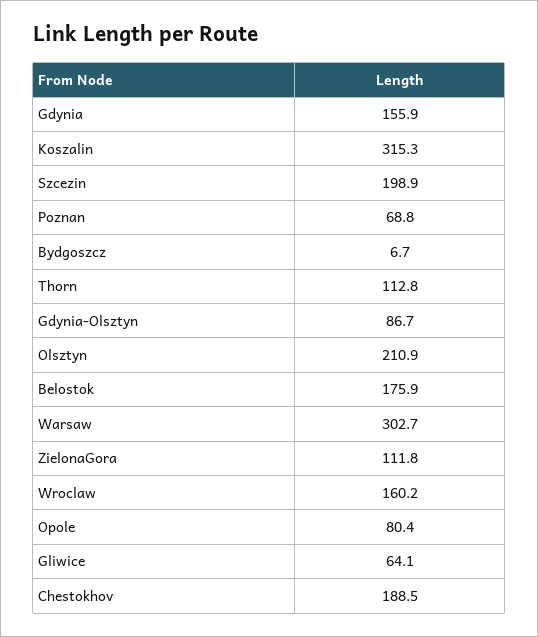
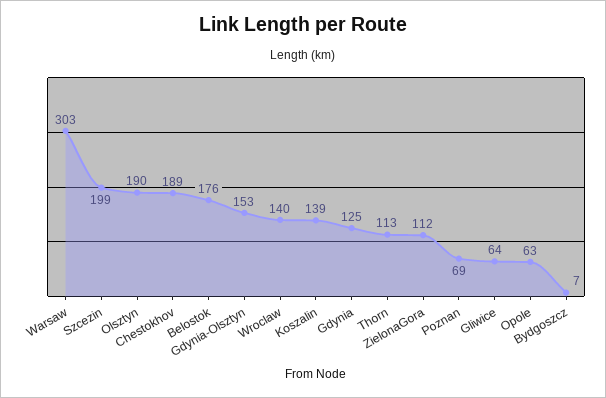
  {
-   "Gdynia": 155.9,
+   "Gdynia": 125,
-   "Koszalin": 315.3,
+   "Koszalin": 139,
    "Szcezin": 198.9,
    "Poznan": 68.8,
    "Bydgoszcz": 6.7,
    "Thorn": 112.8,
-   "Gdynia-Olsztyn": 86.7,
+   "Gdynia-Olsztyn": 153,
-   "Olsztyn": 210.9,
+   "Olsztyn": 190,
    "Belostok": 175.9,
    "Warsaw": 302.7,
    "ZielonaGora": 111.8,
-   "Wroclaw": 160.2,
+   "Wroclaw": 140,
-   "Opole": 80.4,
+   "Opole": 63,
    "Gliwice": 64.1,
    "Chestokhov": 188.5
  }

